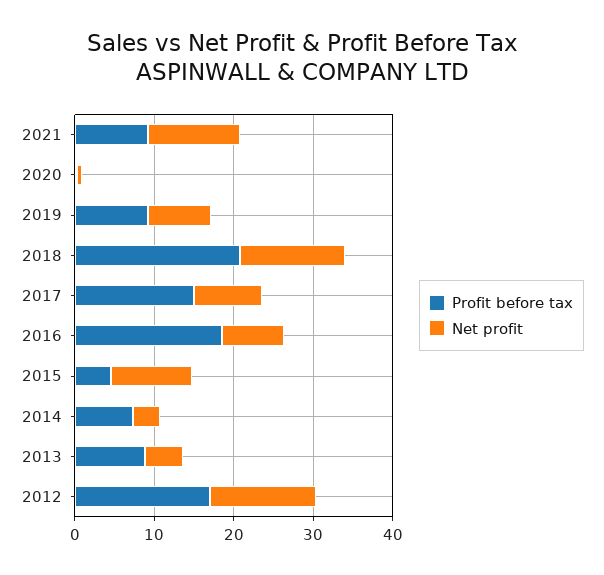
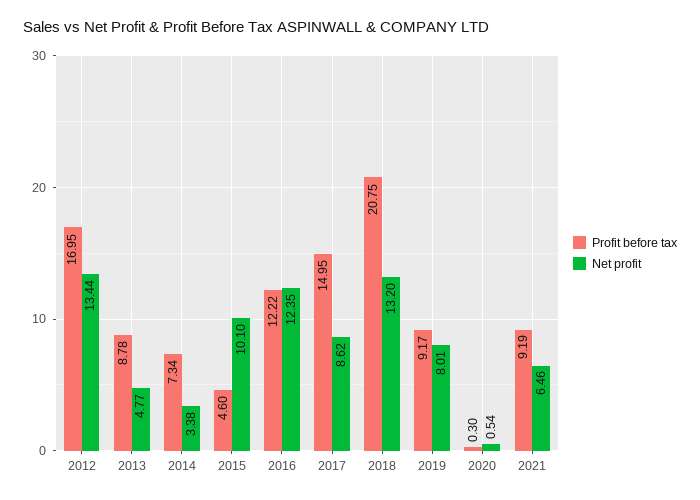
  {
    "Profit before tax": {
      "2021": 9.19,
      "2020": 0.3,
      "2019": 9.17,
      "2018": 20.75,
      "2017": 14.95,
-     "2016": 18,
+     "2016": 12.22,
      "2015": 4.6,
      "2014": 7.34,
      "2013": 8.78,
      "2012": 16.95
    },
    "Net profit": {
-     "2021": 12,
+     "2021": 6.46,
      "2020": 0.54,
      "2019": 8.01,
      "2018": 13.2,
      "2017": 8.62,
-     "2016": 8,
+     "2016": 12.35,
      "2015": 10.1,
      "2014": 3.38,
      "2013": 4.77,
      "2012": 13.44
    }
  }

